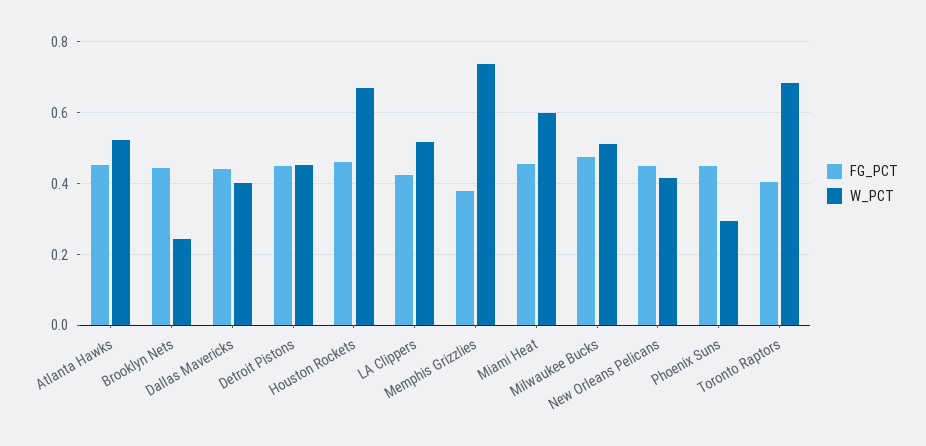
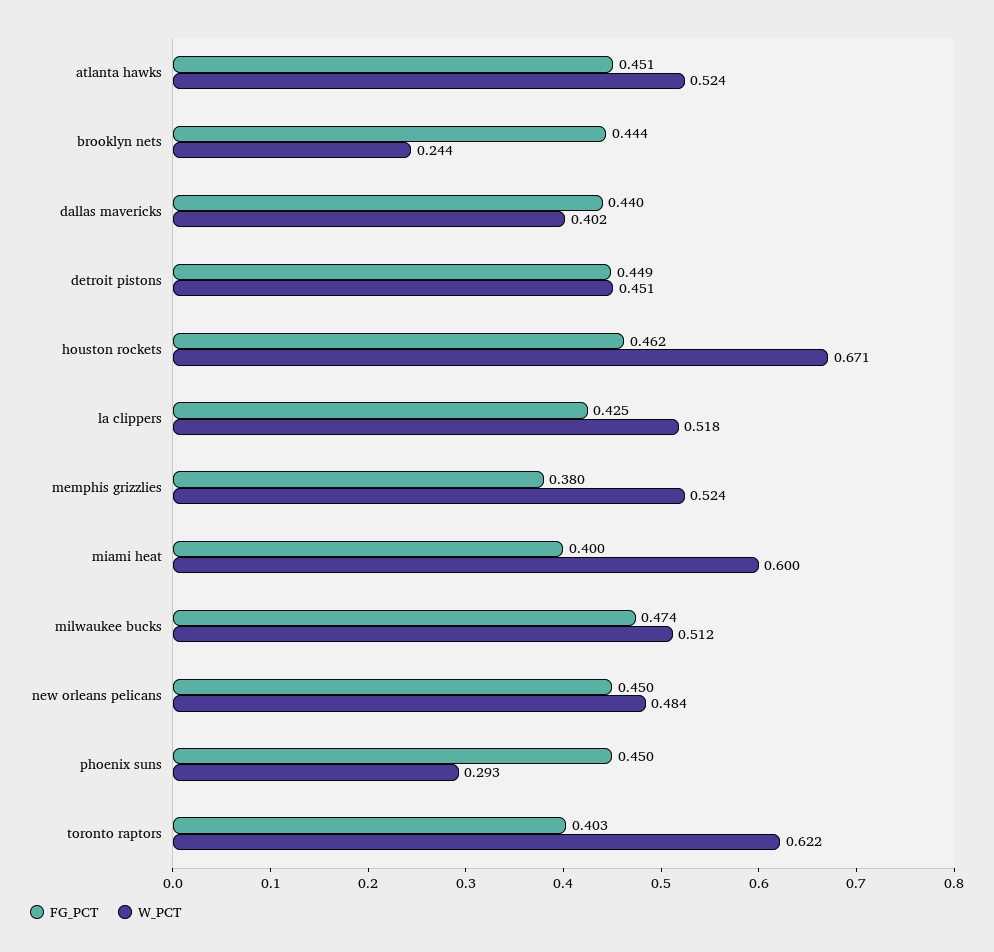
  {
    "FG_PCT": {
      "Atlanta Hawks": 0.451,
      "Brooklyn Nets": 0.444,
      "Dallas Mavericks": 0.44,
      "Detroit Pistons": 0.449,
      "Houston Rockets": 0.462,
      "LA Clippers": 0.425,
      "Memphis Grizzlies": 0.38,
-     "Miami Heat": 0.46,
+     "Miami Heat": 0.4,
      "Milwaukee Bucks": 0.474,
      "New Orleans Pelicans": 0.45,
      "Phoenix Suns": 0.45,
      "Toronto Raptors": 0.403
    },
    "W_PCT": {
      "Atlanta Hawks": 0.524,
      "Brooklyn Nets": 0.244,
      "Dallas Mavericks": 0.402,
      "Detroit Pistons": 0.451,
      "Houston Rockets": 0.671,
      "LA Clippers": 0.518,
-     "Memphis Grizzlies": 0.74,
+     "Memphis Grizzlies": 0.524,
      "Miami Heat": 0.6,
      "Milwaukee Bucks": 0.512,
-     "New Orleans Pelicans": 0.42,
+     "New Orleans Pelicans": 0.484,
      "Phoenix Suns": 0.293,
-     "Toronto Raptors": 0.68
+     "Toronto Raptors": 0.622
    }
  }

